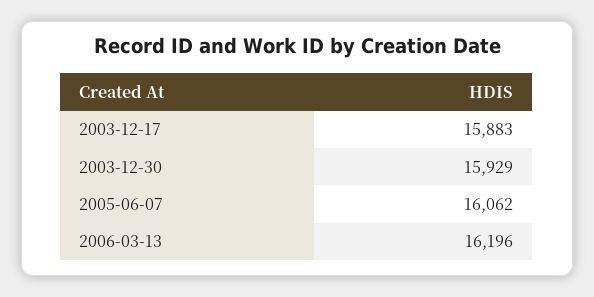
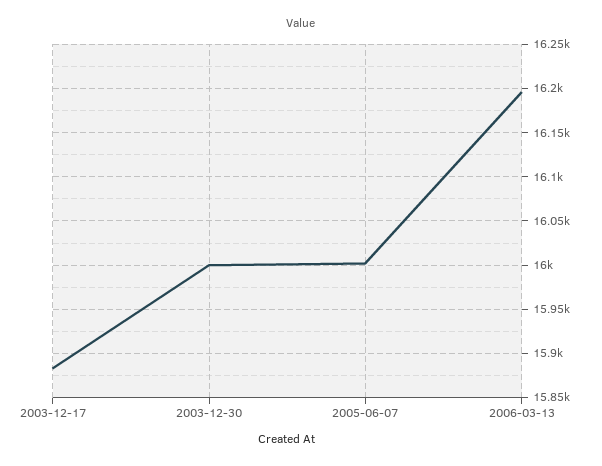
  {
    "2003-12-17": 15883,
-   "2003-12-30": 15929,
+   "2003-12-30": 16000,
-   "2005-06-07": 16062,
+   "2005-06-07": 16000,
    "2006-03-13": 16196
  }

